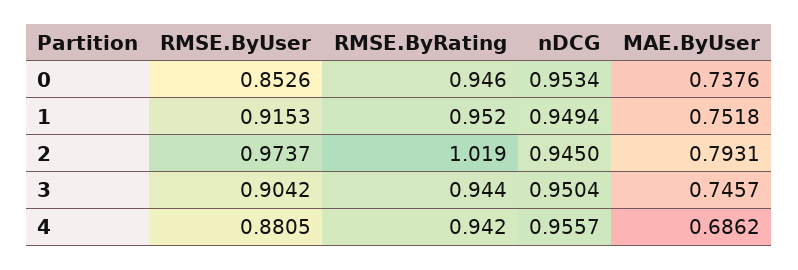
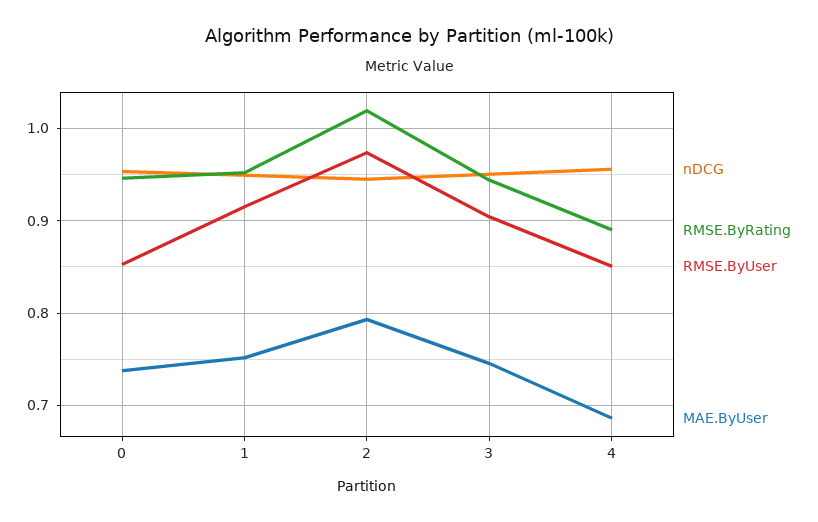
  {
    "RMSE.ByUser": {
      "0": 0.8526,
      "1": 0.9153,
      "2": 0.9737,
      "3": 0.9042,
-     "4": 0.8805
+     "4": 0.85
    },
    "RMSE.ByRating": {
      "0": 0.946,
      "1": 0.952,
      "2": 1.019,
      "3": 0.944,
-     "4": 0.942
+     "4": 0.89
    },
    "nDCG": {
      "0": 0.9534,
      "1": 0.9494,
      "2": 0.945,
      "3": 0.9504,
      "4": 0.9557
    },
    "MAE.ByUser": {
      "0": 0.7376,
      "1": 0.7518,
      "2": 0.7931,
      "3": 0.7457,
      "4": 0.6862
    }
  }

